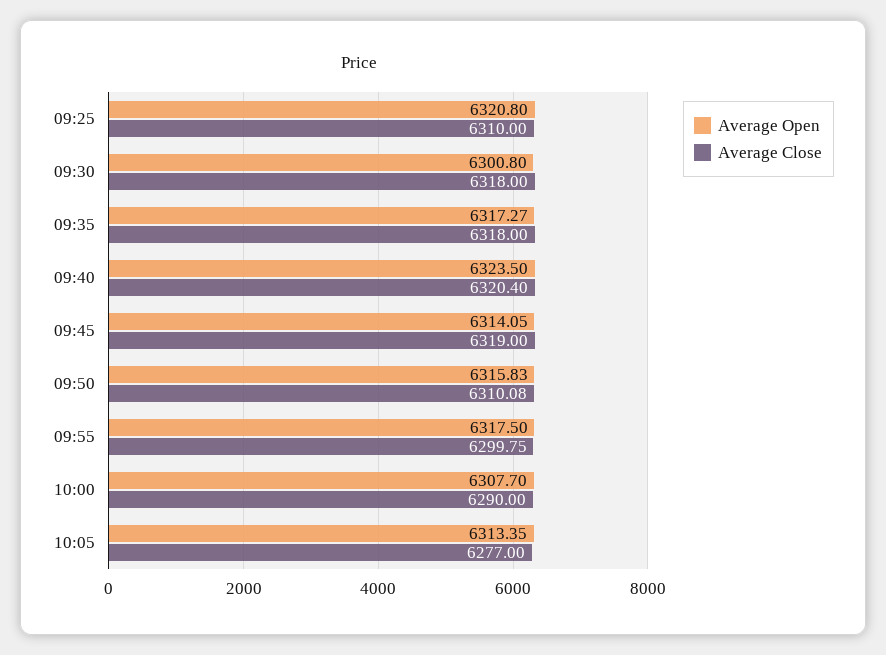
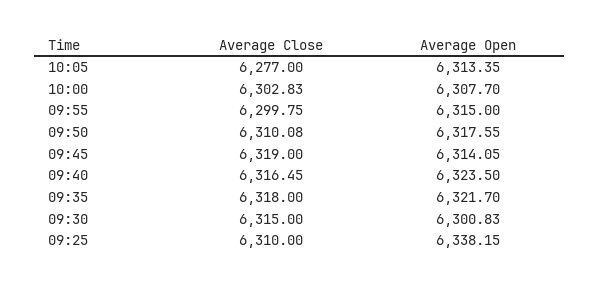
  {
    "Average Open": {
-     "09:25": 6320.8,
+     "09:25": 6338.15,
-     "09:30": 6300.8,
+     "09:30": 6300.83,
-     "09:35": 6317.27,
+     "09:35": 6321.7,
      "09:40": 6323.5,
      "09:45": 6314.05,
-     "09:50": 6315.83,
+     "09:50": 6317.55,
-     "09:55": 6317.5,
+     "09:55": 6315,
      "10:00": 6307.7,
      "10:05": 6313.35
    },
    "Average Close": {
      "09:25": 6310,
-     "09:30": 6318,
+     "09:30": 6315,
      "09:35": 6318,
-     "09:40": 6320.4,
+     "09:40": 6316.45,
      "09:45": 6319,
      "09:50": 6310.08,
      "09:55": 6299.75,
-     "10:00": 6290,
+     "10:00": 6302.83,
      "10:05": 6277
    }
  }

